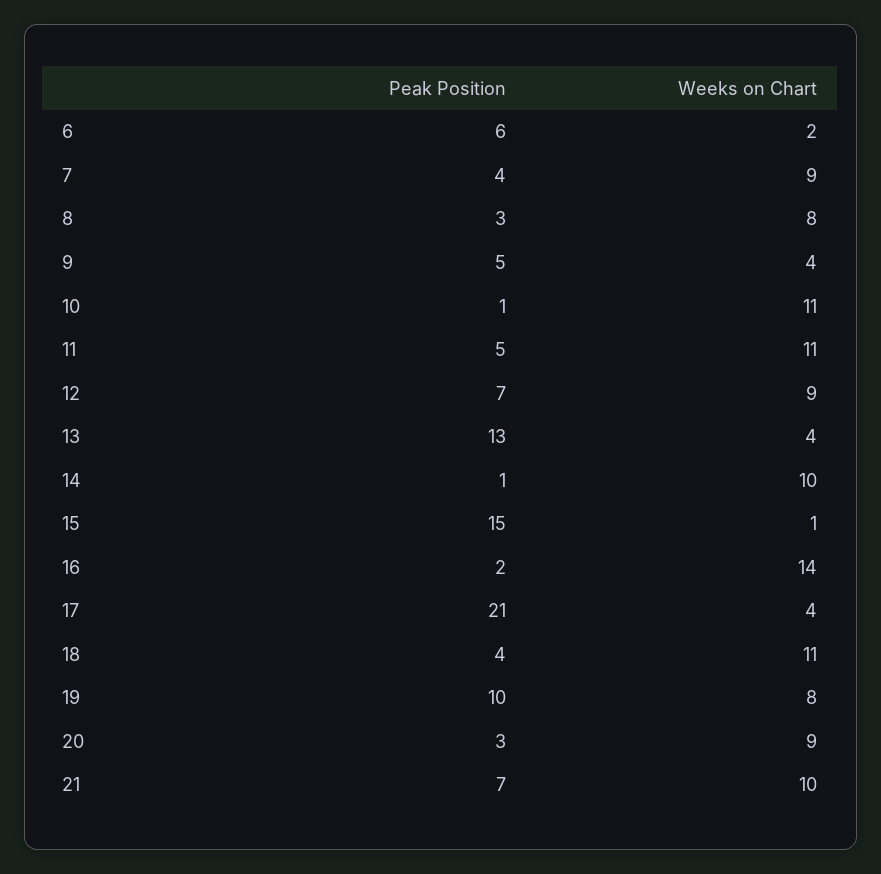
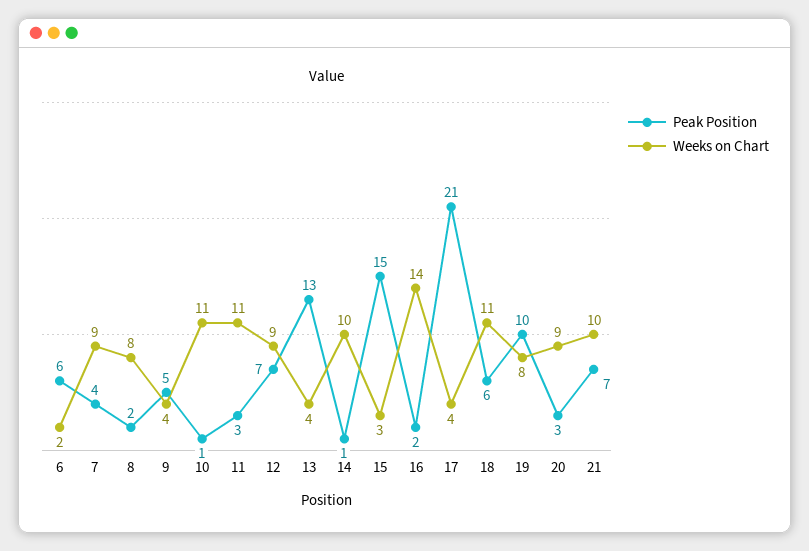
  {
    "Peak Position": {
      "6": 6,
      "7": 4,
-     "8": 3,
+     "8": 2,
      "9": 5,
      "10": 1,
-     "11": 5,
+     "11": 3,
      "12": 7,
      "13": 13,
      "14": 1,
      "15": 15,
      "16": 2,
      "17": 21,
-     "18": 4,
+     "18": 6,
      "19": 10,
      "20": 3,
      "21": 7
    },
    "Weeks on Chart": {
      "6": 2,
      "7": 9,
      "8": 8,
      "9": 4,
      "10": 11,
      "11": 11,
      "12": 9,
      "13": 4,
      "14": 10,
-     "15": 1,
+     "15": 3,
      "16": 14,
      "17": 4,
      "18": 11,
      "19": 8,
      "20": 9,
      "21": 10
    }
  }

